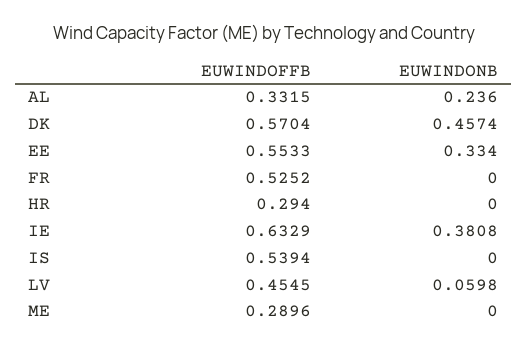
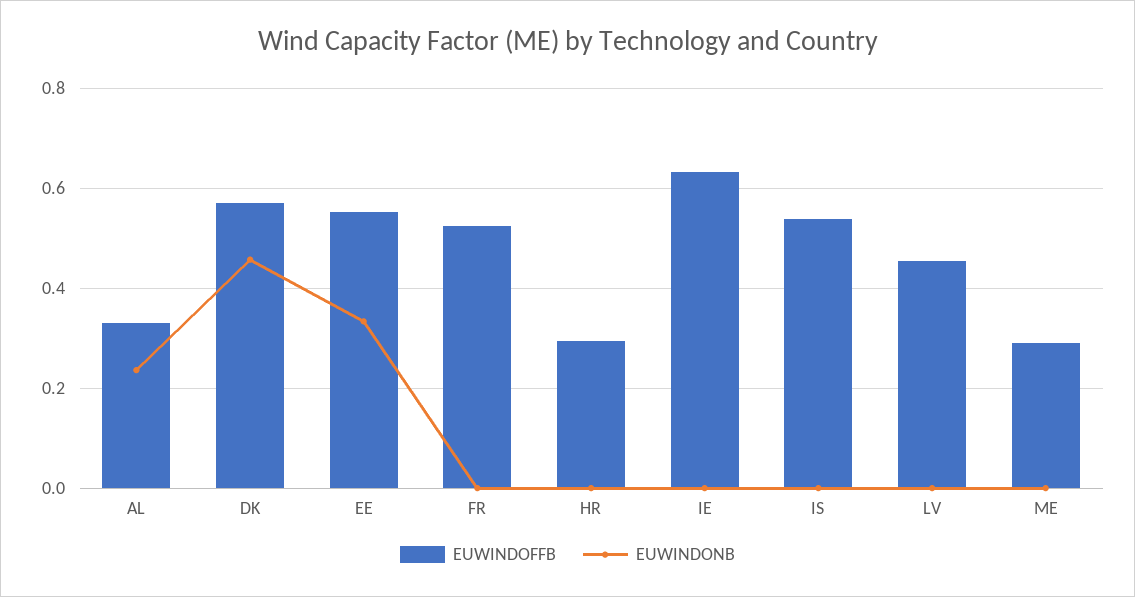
  {
    "EUWINDOFFB": {
      "AL": 0.3315,
      "DK": 0.5704,
      "EE": 0.5533,
      "FR": 0.5252,
      "HR": 0.294,
      "IE": 0.6329,
      "IS": 0.5394,
      "LV": 0.4545,
      "ME": 0.2896
    },
    "EUWINDONB": {
      "AL": 0.236,
      "DK": 0.4574,
      "EE": 0.334,
      "FR": 0,
      "HR": 0,
-     "IE": 0.3808,
+     "IE": 0,
      "IS": 0,
-     "LV": 0.0598,
+     "LV": 0,
      "ME": 0
    }
  }

